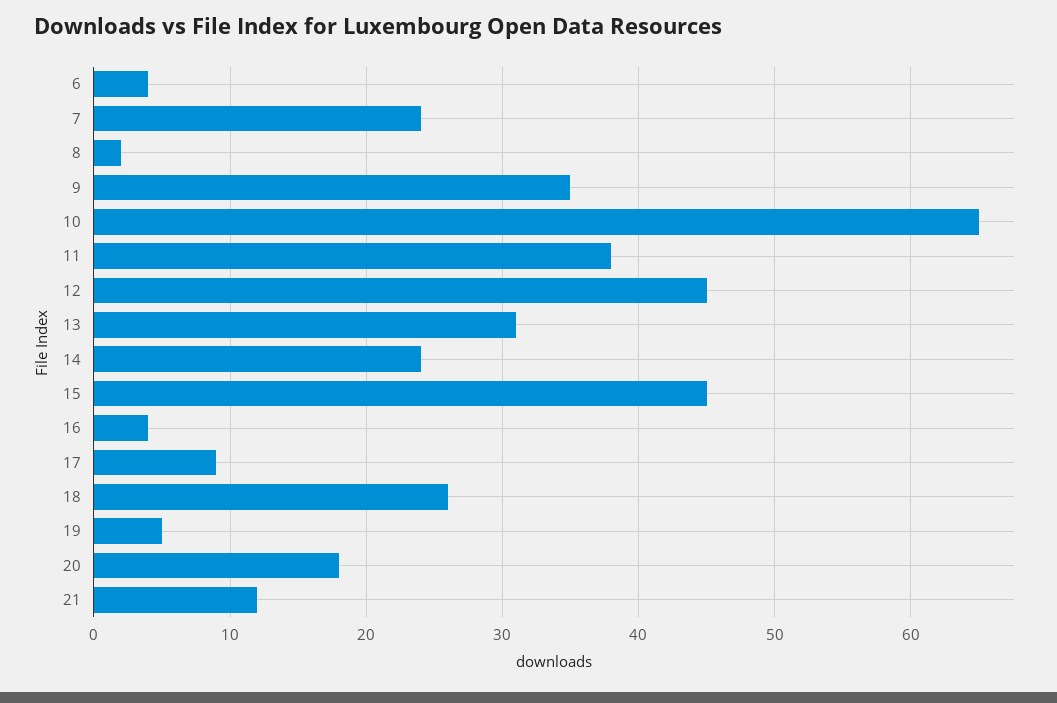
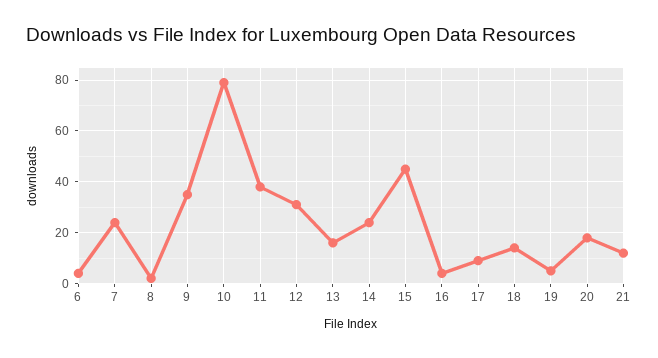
  {
    "6": 4,
    "7": 24,
    "8": 2,
    "9": 35,
-   "10": 65,
+   "10": 80,
    "11": 38,
-   "12": 45,
+   "12": 30,
-   "13": 31,
+   "13": 15,
    "14": 24,
    "15": 45,
    "16": 4,
    "17": 9,
-   "18": 26,
+   "18": 15,
    "19": 5,
    "20": 18,
    "21": 12
  }

